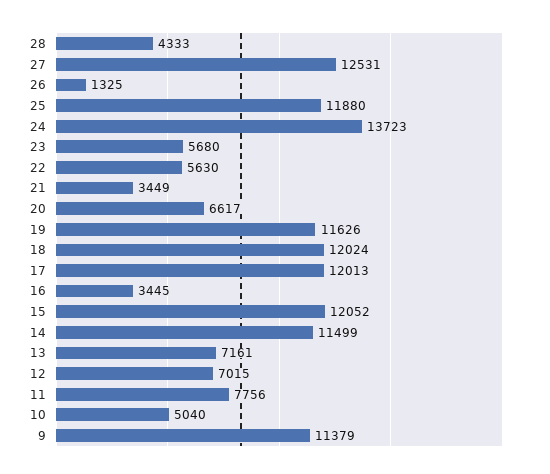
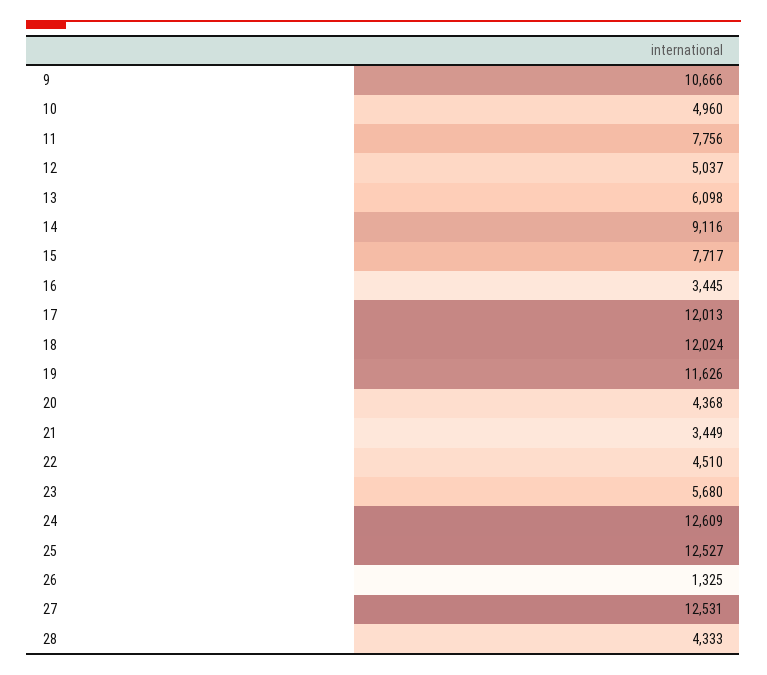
  {
    "28": 4333,
    "27": 12531,
    "26": 1325,
-   "25": 11880,
+   "25": 12527,
-   "24": 13723,
+   "24": 12609,
    "23": 5680,
-   "22": 5630,
+   "22": 4510,
    "21": 3449,
-   "20": 6617,
+   "20": 4368,
    "19": 11626,
    "18": 12024,
    "17": 12013,
    "16": 3445,
-   "15": 12052,
+   "15": 7717,
-   "14": 11499,
+   "14": 9116,
-   "13": 7161,
+   "13": 6098,
-   "12": 7015,
+   "12": 5037,
    "11": 7756,
-   "10": 5040,
+   "10": 4960,
-   "9": 11379
+   "9": 10666
  }

